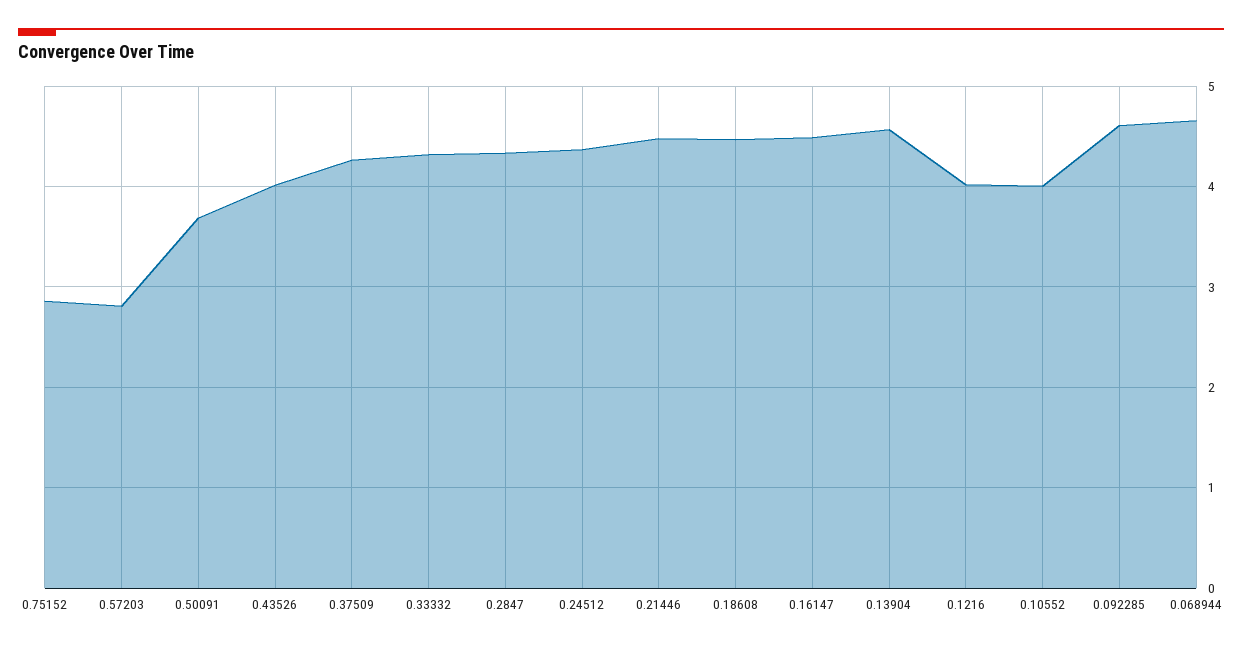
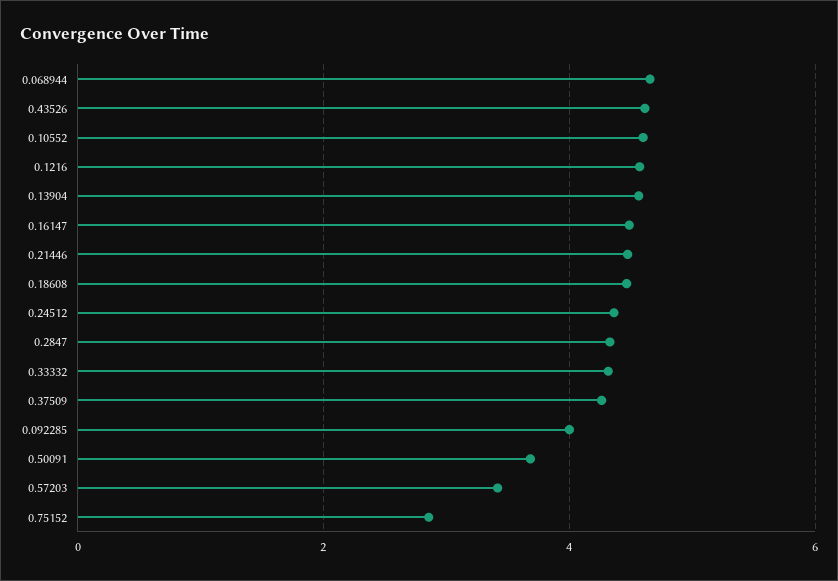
  {
    "0.75152": 2.9,
-   "0.57203": 2.8,
+   "0.57203": 3.4,
    "0.50091": 3.7,
-   "0.43526": 4,
+   "0.43526": 4.6,
    "0.37509": 4.3,
    "0.33332": 4.3,
    "0.2847": 4.3,
    "0.24512": 4.4,
    "0.21446": 4.5,
    "0.18608": 4.5,
    "0.16147": 4.5,
    "0.13904": 4.6,
-   "0.1216": 4,
+   "0.1216": 4.6,
-   "0.10552": 4,
+   "0.10552": 4.6,
-   "0.092285": 4.6,
+   "0.092285": 4,
    "0.068944": 4.7
  }

